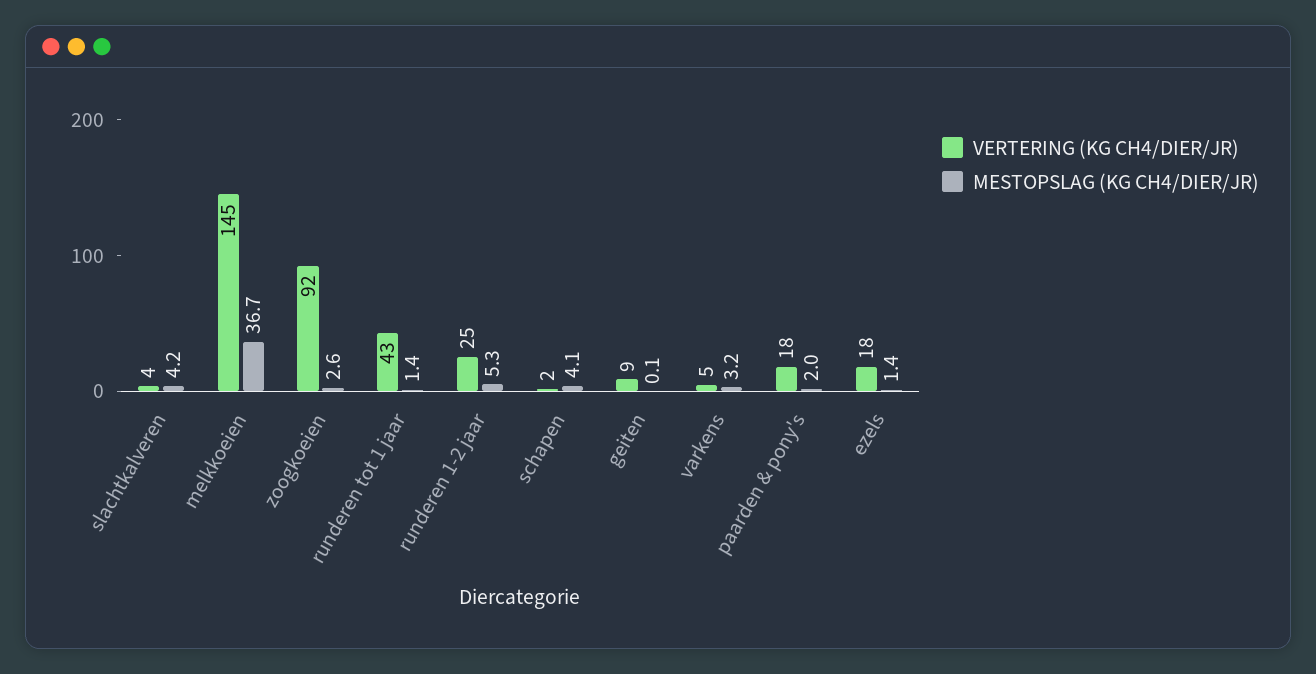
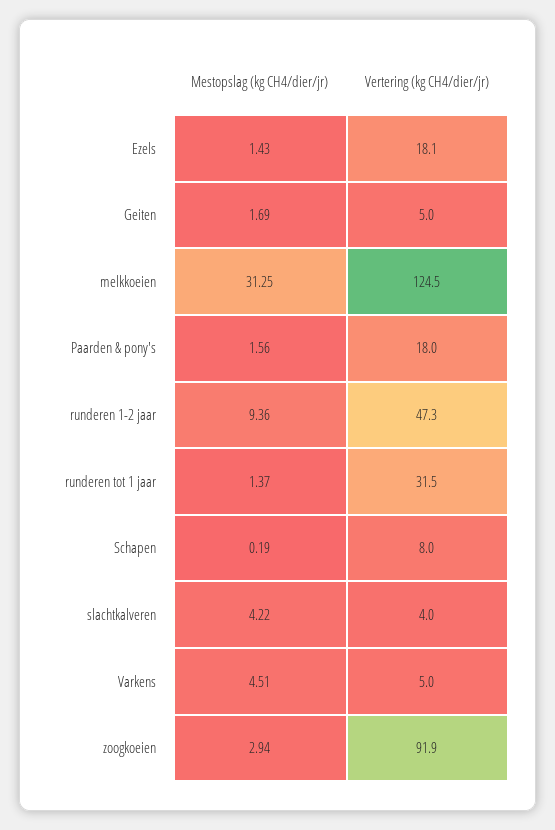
  {
    "VERTERING (KG CH4/DIER/JR)": {
      "slachtkalveren": 4,
-     "melkkoeien": 145,
+     "melkkoeien": 124.5,
      "zoogkoeien": 91.9,
-     "runderen tot 1 jaar": 43,
+     "runderen tot 1 jaar": 31.5,
-     "runderen 1-2 jaar": 25,
+     "runderen 1-2 jaar": 47.3,
-     "schapen": 2,
+     "schapen": 8,
-     "geiten": 9,
+     "geiten": 5,
      "varkens": 5,
      "paarden & pony's": 18,
      "ezels": 18.1
    },
    "MESTOPSLAG (KG CH4/DIER/JR)": {
      "slachtkalveren": 4.22,
-     "melkkoeien": 36.7,
+     "melkkoeien": 31.25,
-     "zoogkoeien": 2.6,
+     "zoogkoeien": 2.94,
      "runderen tot 1 jaar": 1.37,
-     "runderen 1-2 jaar": 5.3,
+     "runderen 1-2 jaar": 9.36,
-     "schapen": 4.1,
+     "schapen": 0.19,
-     "geiten": 0.1,
+     "geiten": 1.69,
-     "varkens": 3.2,
+     "varkens": 4.51,
-     "paarden & pony's": 2,
+     "paarden & pony's": 1.56,
      "ezels": 1.43
    }
  }

